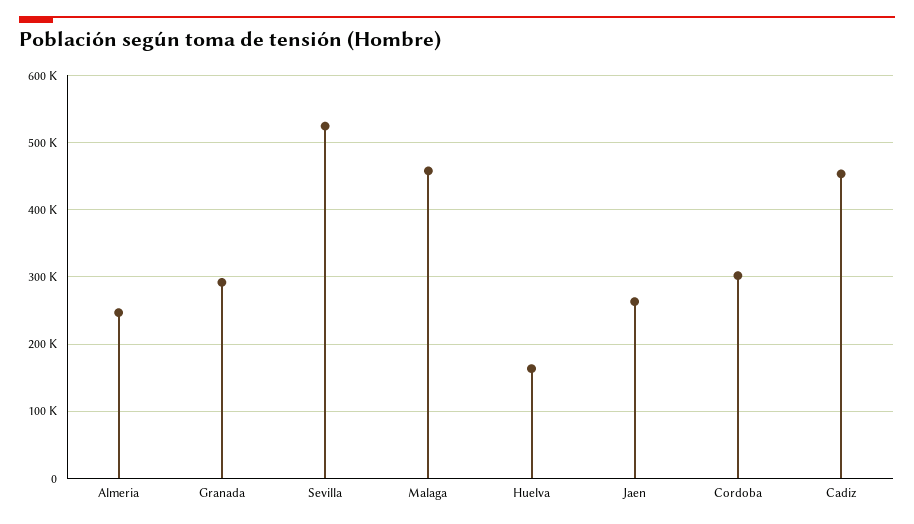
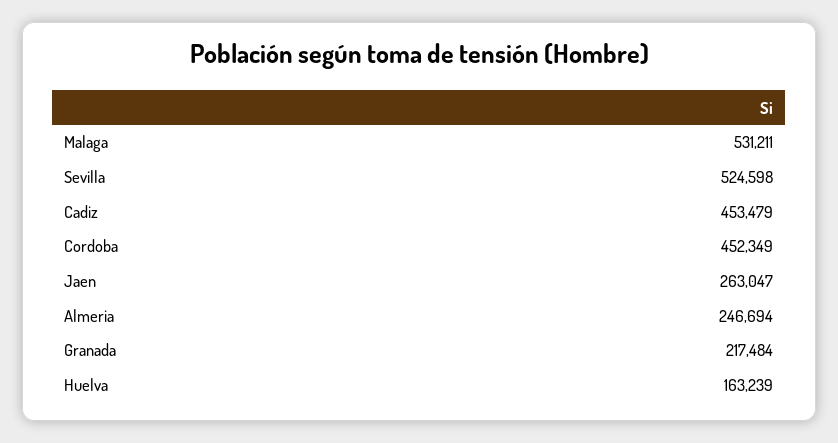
  {
    "Almeria": 246694,
-   "Granada": 290000,
+   "Granada": 217484,
    "Sevilla": 524598,
-   "Malaga": 460000,
+   "Malaga": 531211,
    "Huelva": 163239,
    "Jaen": 263047,
-   "Cordoba": 300000,
+   "Cordoba": 452349,
    "Cadiz": 453479
  }

